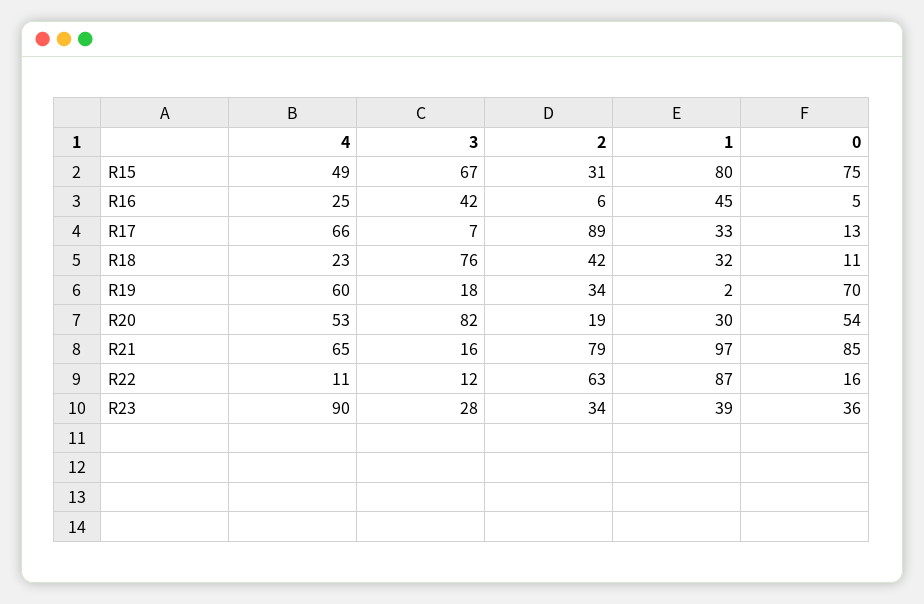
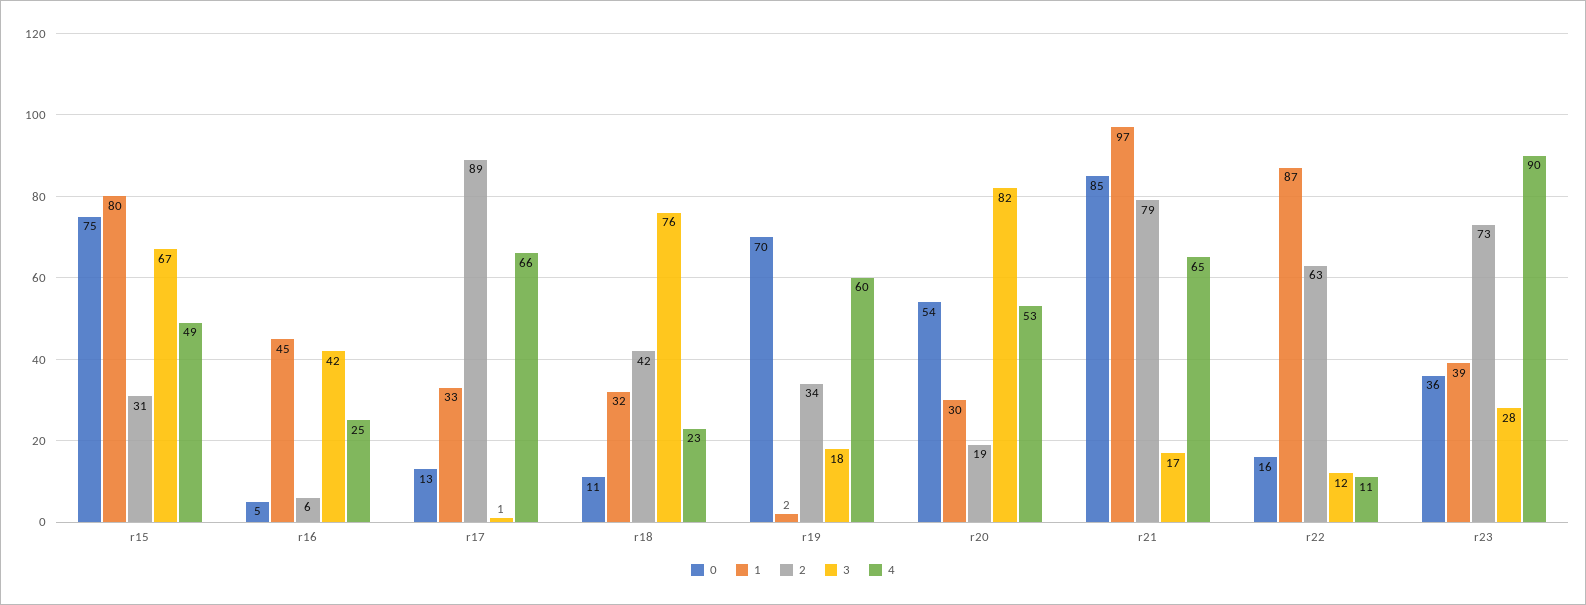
  {
    "4": {
      "R15": 49,
      "R16": 25,
      "R17": 66,
      "R18": 23,
      "R19": 60,
      "R20": 53,
      "R21": 65,
      "R22": 11,
      "R23": 90
    },
    "3": {
      "R15": 67,
      "R16": 42,
-     "R17": 7,
+     "R17": 1,
      "R18": 76,
      "R19": 18,
      "R20": 82,
-     "R21": 16,
+     "R21": 17,
      "R22": 12,
      "R23": 28
    },
    "2": {
      "R15": 31,
      "R16": 6,
      "R17": 89,
      "R18": 42,
      "R19": 34,
      "R20": 19,
      "R21": 79,
      "R22": 63,
-     "R23": 34
+     "R23": 73
    },
    "1": {
      "R15": 80,
      "R16": 45,
      "R17": 33,
      "R18": 32,
      "R19": 2,
      "R20": 30,
      "R21": 97,
      "R22": 87,
      "R23": 39
    },
    "0": {
      "R15": 75,
      "R16": 5,
      "R17": 13,
      "R18": 11,
      "R19": 70,
      "R20": 54,
      "R21": 85,
      "R22": 16,
      "R23": 36
    }
  }

